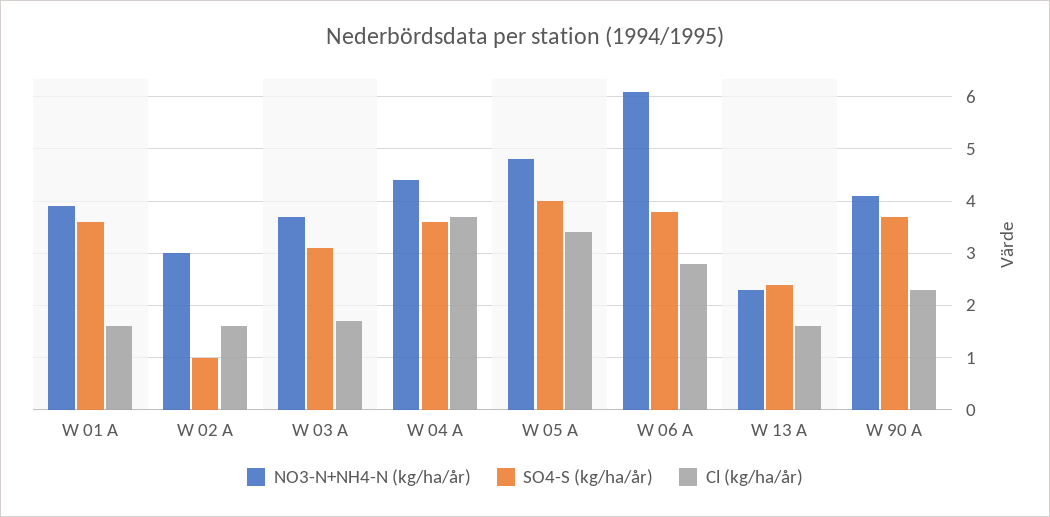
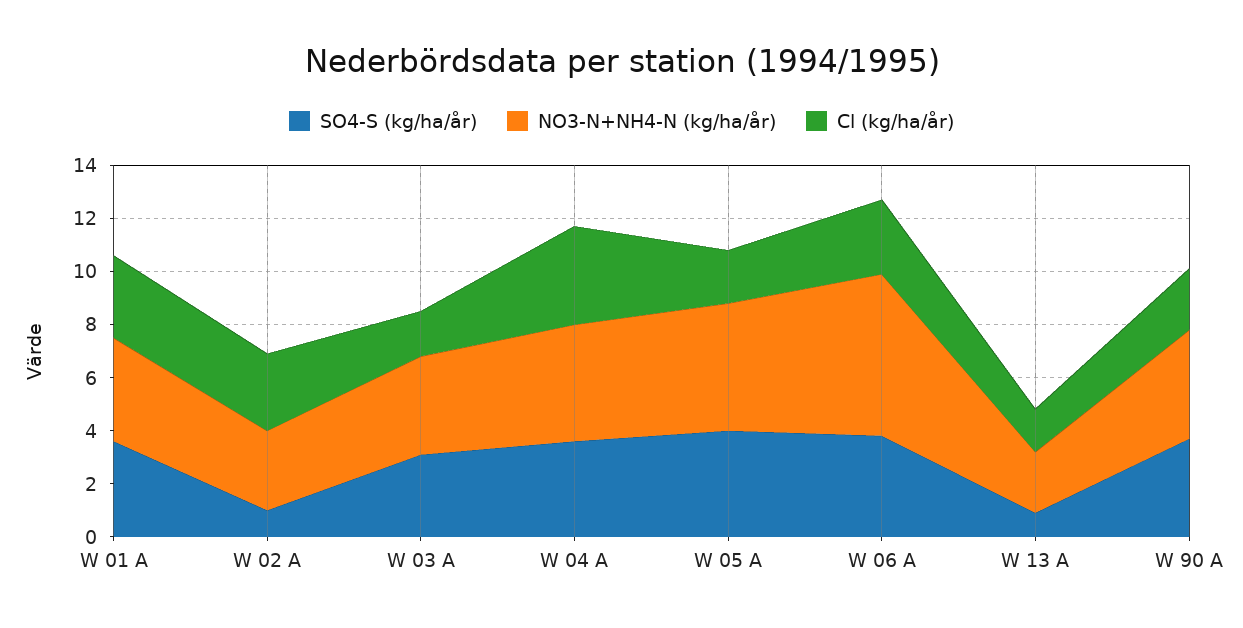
  {
    "NO3-N+NH4-N (kg/ha/år)": {
      "W 01 A": 4,
      "W 02 A": 3,
      "W 03 A": 3.5,
      "W 04 A": 4.5,
      "W 05 A": 5,
      "W 06 A": 6,
      "W 13 A": 2.5,
      "W 90 A": 4
    },
    "SO4-S (kg/ha/år)": {
      "W 01 A": 3.5,
      "W 02 A": 1,
      "W 03 A": 3,
      "W 04 A": 3.5,
      "W 05 A": 4,
      "W 06 A": 4,
-     "W 13 A": 2.5,
+     "W 13 A": 1,
      "W 90 A": 3.5
    },
    "Cl (kg/ha/år)": {
-     "W 01 A": 1.5,
+     "W 01 A": 3,
-     "W 02 A": 1.5,
+     "W 02 A": 3,
      "W 03 A": 1.5,
      "W 04 A": 3.5,
-     "W 05 A": 3.5,
+     "W 05 A": 2,
      "W 06 A": 3,
      "W 13 A": 1.5,
      "W 90 A": 2.5
    }
  }

